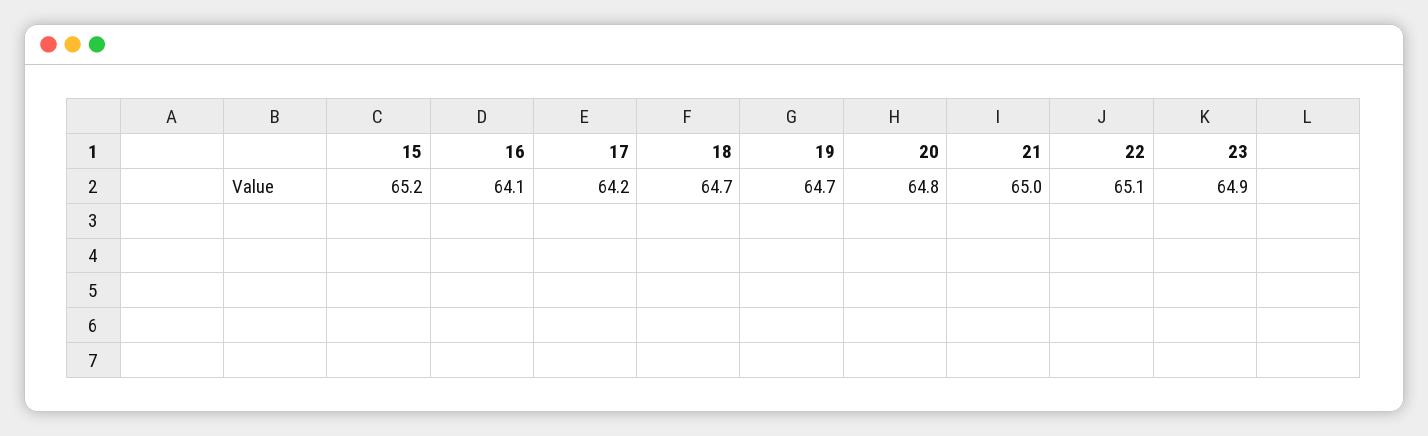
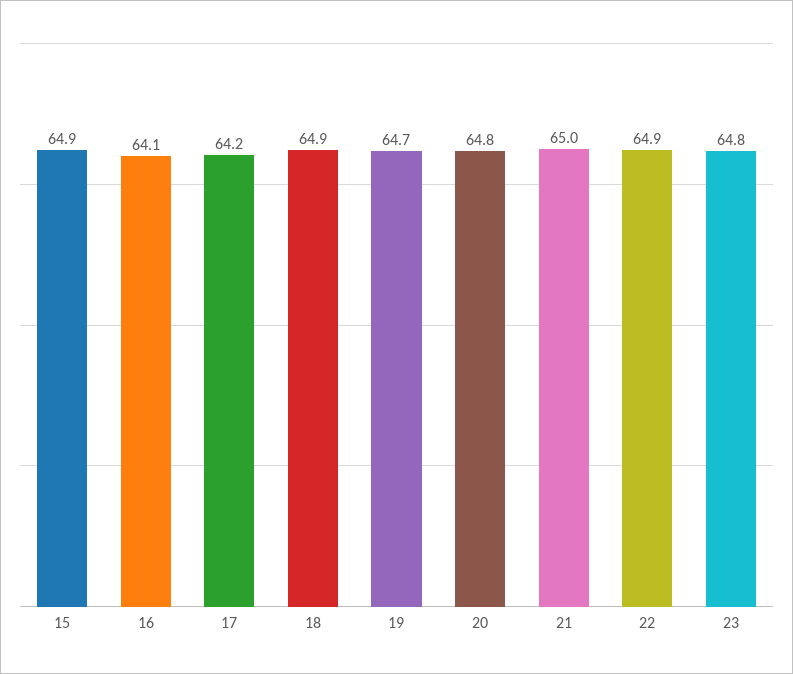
  {
-   "15": 65.2,
+   "15": 64.9,
    "16": 64.1,
    "17": 64.2,
-   "18": 64.7,
+   "18": 64.9,
    "19": 64.7,
    "20": 64.8,
    "21": 65,
-   "22": 65.1,
+   "22": 64.9,
-   "23": 64.9
+   "23": 64.8
  }

